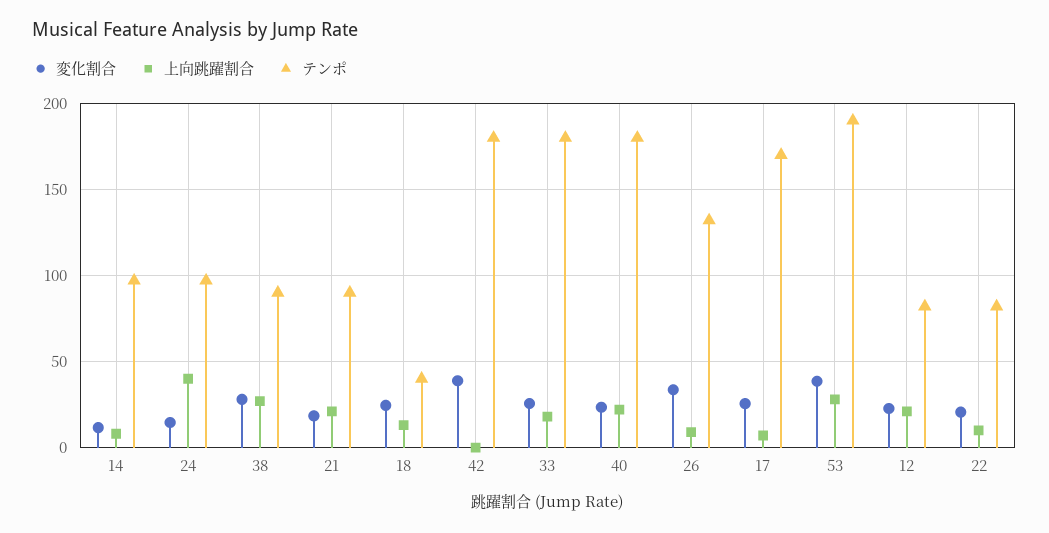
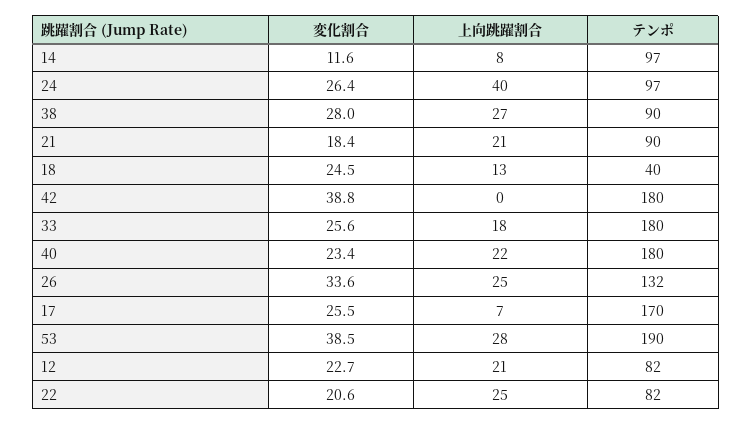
  {
    "変化割合": {
      "14": 11.6,
-     "24": 15,
+     "24": 26.4,
      "38": 28,
      "21": 18.4,
      "18": 24.5,
      "42": 38.8,
      "33": 25.6,
      "40": 23.4,
      "26": 33.6,
      "17": 25.5,
      "53": 38.5,
      "12": 22.7,
      "22": 20.6
    },
    "上向跳躍割合": {
      "14": 8,
      "24": 40,
      "38": 27,
      "21": 21,
      "18": 13,
      "42": 0,
      "33": 18,
      "40": 22,
-     "26": 10,
+     "26": 25,
      "17": 7,
      "53": 28,
      "12": 21,
-     "22": 10
+     "22": 25
    },
    "テンポ": {
      "14": 97,
      "24": 97,
      "38": 90,
      "21": 90,
      "18": 40,
      "42": 180,
      "33": 180,
      "40": 180,
      "26": 132,
      "17": 170,
      "53": 190,
      "12": 82,
      "22": 82
    }
  }

